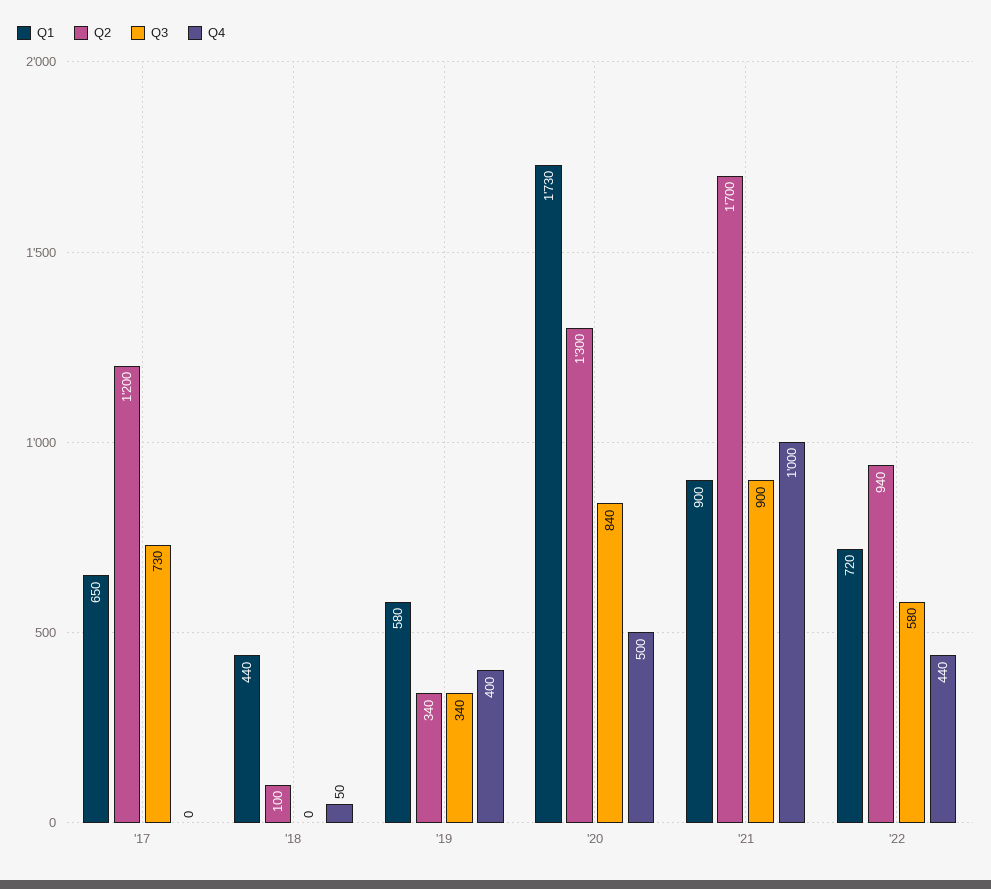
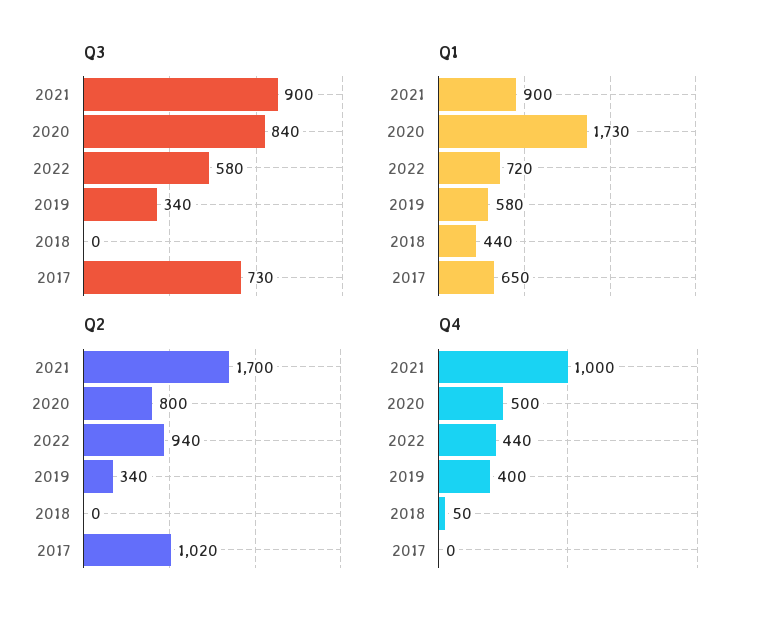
  {
    "Q1": {
      "'17": 650,
      "'18": 440,
      "'19": 580,
      "'20": 1730,
      "'21": 900,
      "'22": 720
    },
    "Q2": {
-     "'17": 1200,
+     "'17": 1020,
-     "'18": 100,
+     "'18": 0,
      "'19": 340,
-     "'20": 1300,
+     "'20": 800,
      "'21": 1700,
      "'22": 940
    },
    "Q3": {
      "'17": 730,
      "'18": 0,
      "'19": 340,
      "'20": 840,
      "'21": 900,
      "'22": 580
    },
    "Q4": {
      "'17": 0,
      "'18": 50,
      "'19": 400,
      "'20": 500,
      "'21": 1000,
      "'22": 440
    }
  }

